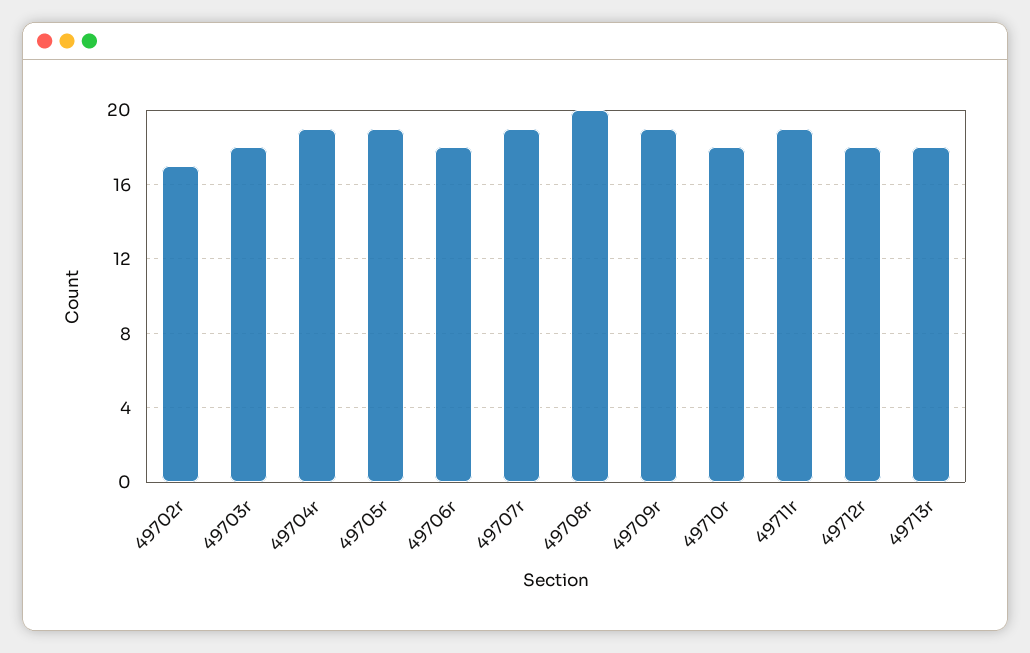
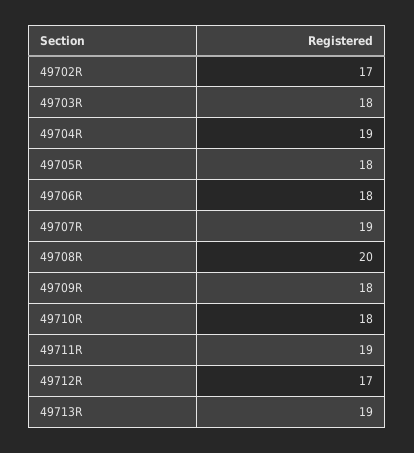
  {
    "49702r": 17,
    "49703r": 18,
    "49704r": 19,
-   "49705r": 19,
+   "49705r": 18,
    "49706r": 18,
    "49707r": 19,
    "49708r": 20,
-   "49709r": 19,
+   "49709r": 18,
    "49710r": 18,
    "49711r": 19,
-   "49712r": 18,
+   "49712r": 17,
-   "49713r": 18
+   "49713r": 19
  }

